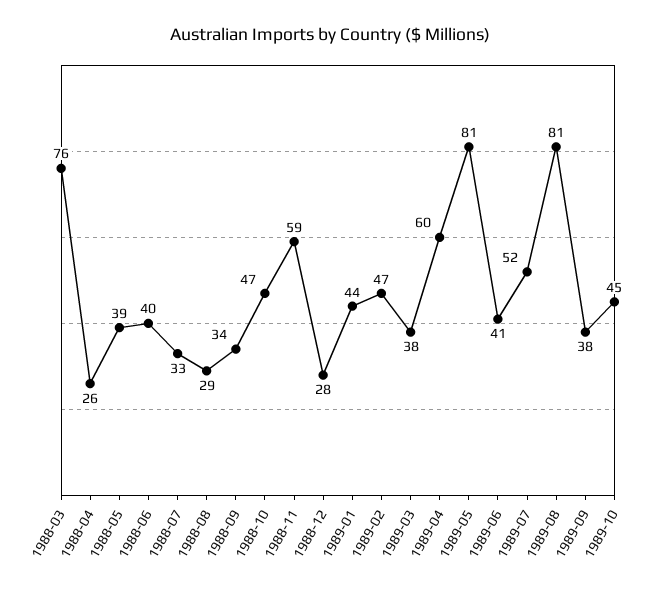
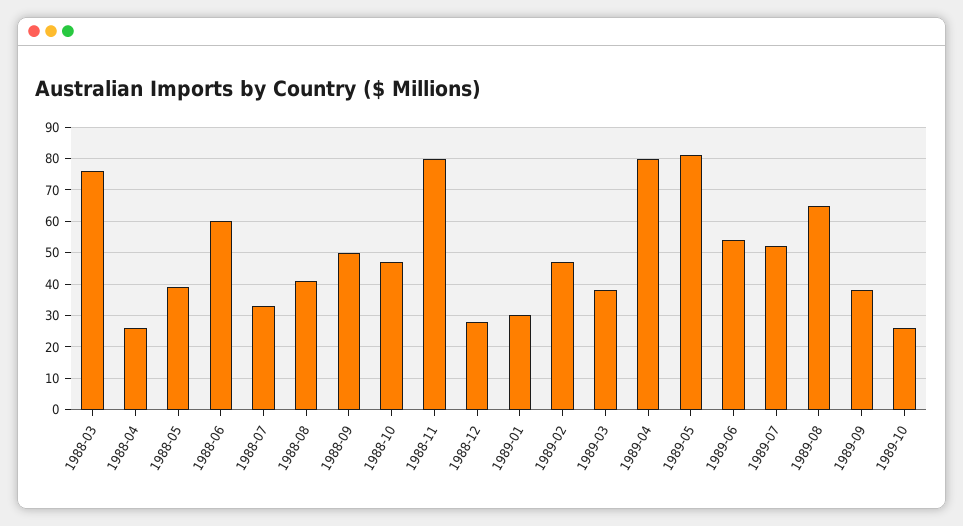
  {
    "1988-03": 76,
    "1988-04": 26,
    "1988-05": 39,
-   "1988-06": 40,
+   "1988-06": 60,
    "1988-07": 33,
-   "1988-08": 29,
+   "1988-08": 40,
-   "1988-09": 34,
+   "1988-09": 50,
    "1988-10": 47,
-   "1988-11": 59,
+   "1988-11": 80,
    "1988-12": 28,
-   "1989-01": 44,
+   "1989-01": 30,
    "1989-02": 47,
    "1989-03": 38,
-   "1989-04": 60,
+   "1989-04": 80,
    "1989-05": 81,
-   "1989-06": 41,
+   "1989-06": 55,
    "1989-07": 52,
-   "1989-08": 81,
+   "1989-08": 65,
    "1989-09": 38,
-   "1989-10": 45
+   "1989-10": 25
  }

